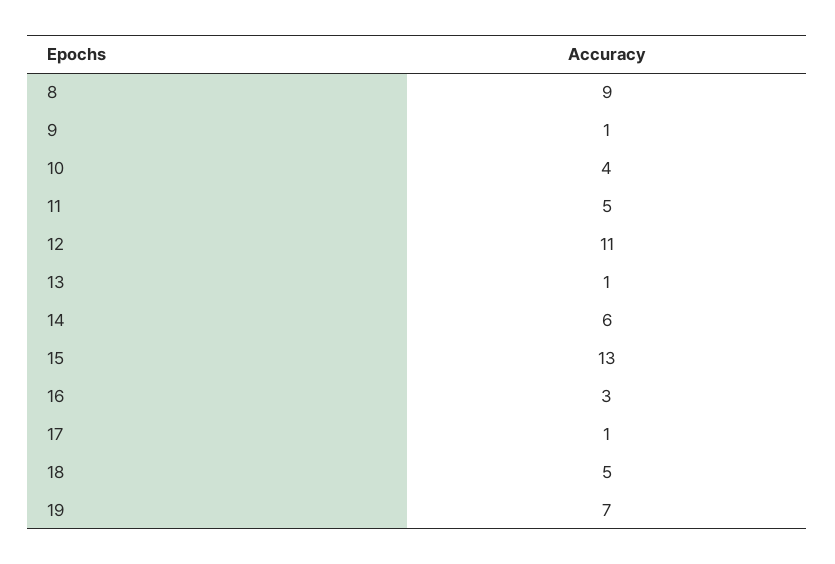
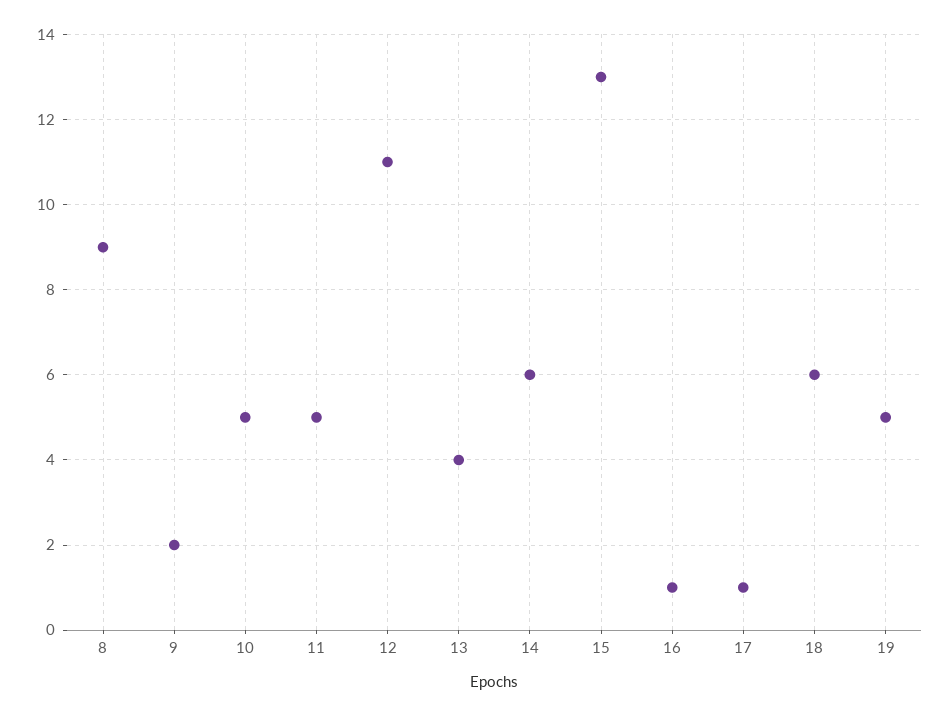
  {
    "8": 9,
-   "9": 1,
+   "9": 2,
-   "10": 4,
+   "10": 5,
    "11": 5,
    "12": 11,
-   "13": 1,
+   "13": 4,
    "14": 6,
    "15": 13,
-   "16": 3,
+   "16": 1,
    "17": 1,
-   "18": 5,
+   "18": 6,
-   "19": 7
+   "19": 5
  }

